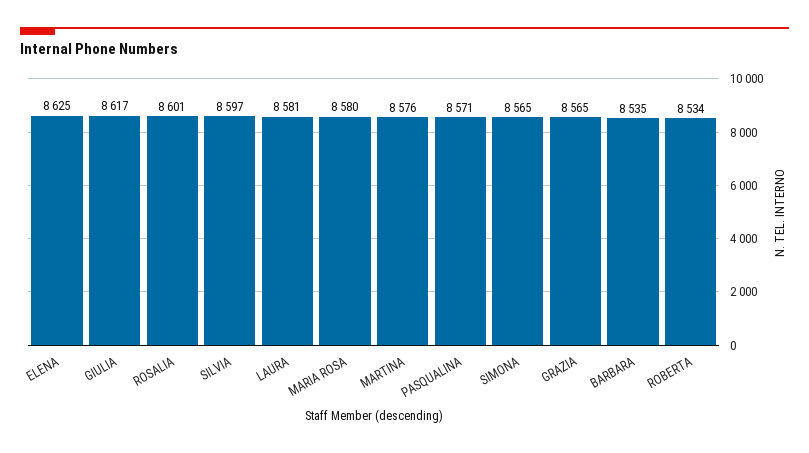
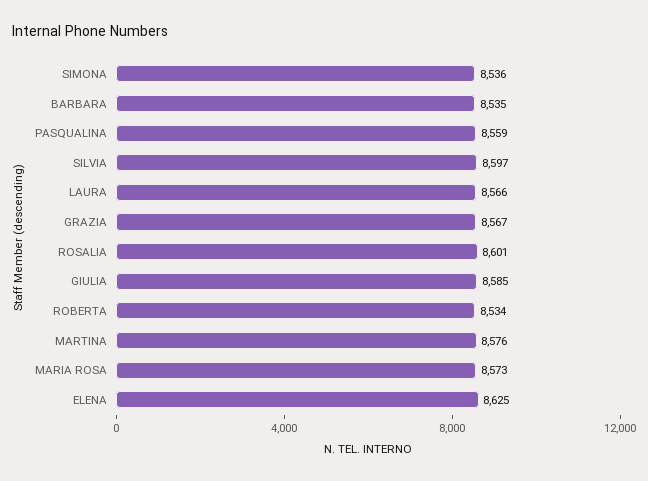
  {
    "ELENA": 8625,
-   "GIULIA": 8617,
+   "GIULIA": 8585,
    "ROSALIA": 8601,
    "SILVIA": 8597,
-   "LAURA": 8581,
+   "LAURA": 8566,
-   "MARIA ROSA": 8580,
+   "MARIA ROSA": 8573,
    "MARTINA": 8576,
-   "PASQUALINA": 8571,
+   "PASQUALINA": 8559,
-   "SIMONA": 8565,
+   "SIMONA": 8536,
-   "GRAZIA": 8565,
+   "GRAZIA": 8567,
    "BARBARA": 8535,
    "ROBERTA": 8534
  }

